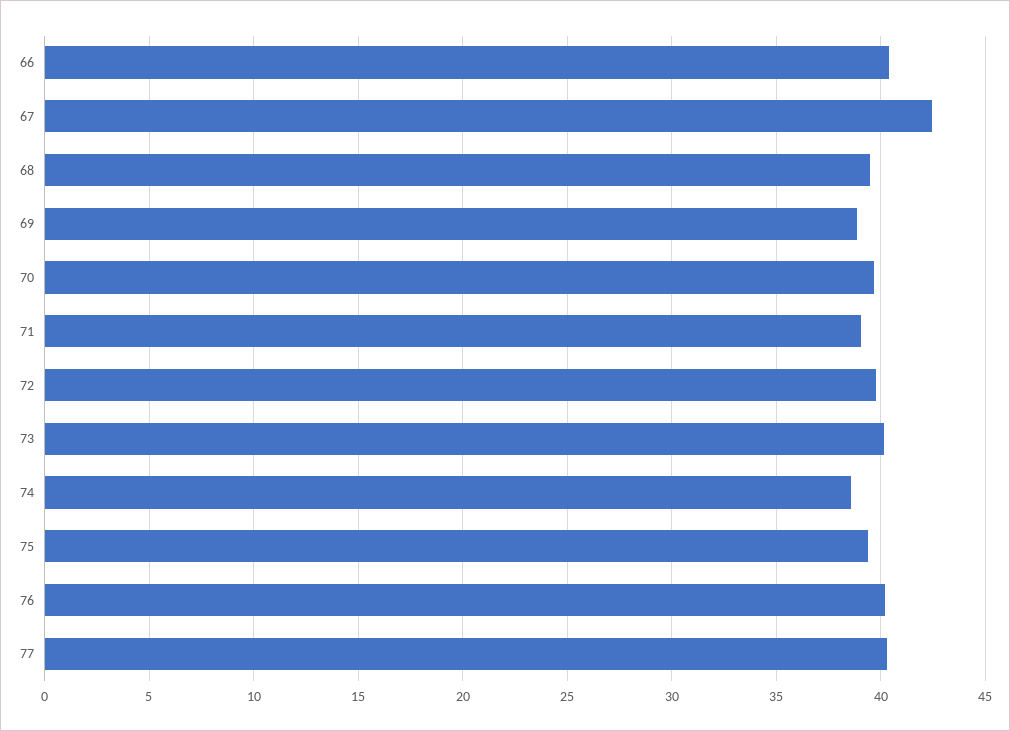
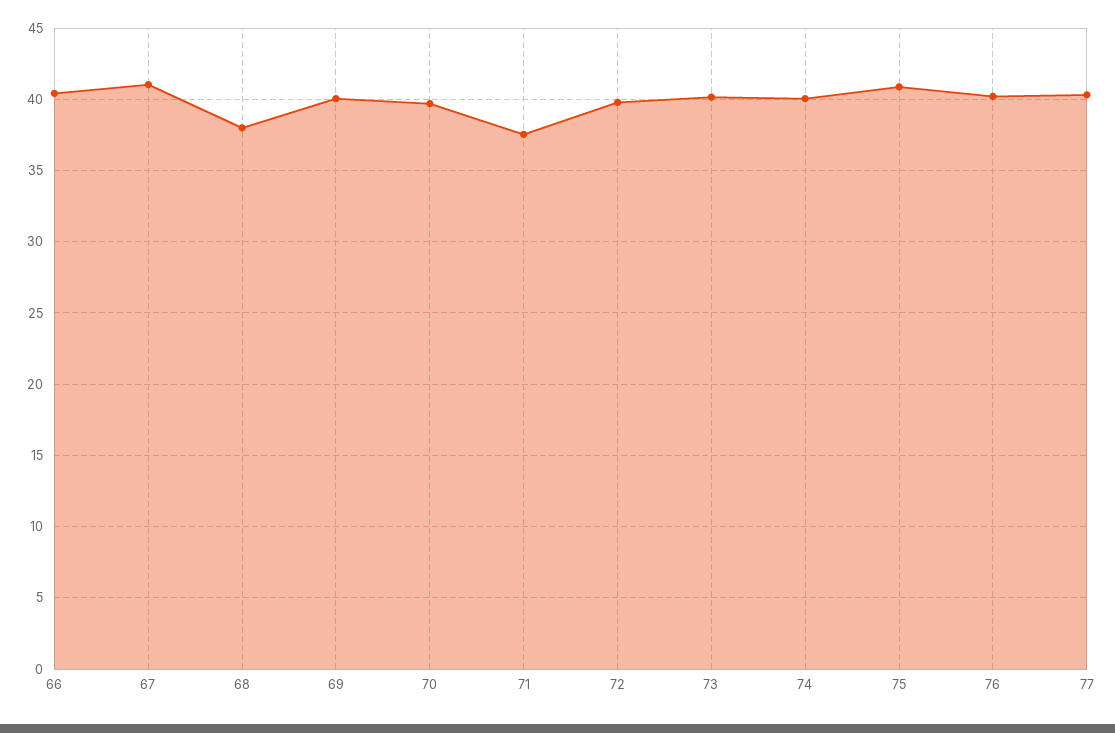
  {
    "66": 40.5,
-   "67": 42.5,
+   "67": 41,
-   "68": 39.5,
+   "68": 38,
-   "69": 39,
+   "69": 40,
    "70": 39.5,
-   "71": 39,
+   "71": 37.5,
    "72": 40,
    "73": 40,
-   "74": 38.5,
+   "74": 40,
-   "75": 39.5,
+   "75": 41,
    "76": 40,
    "77": 40.5
  }

